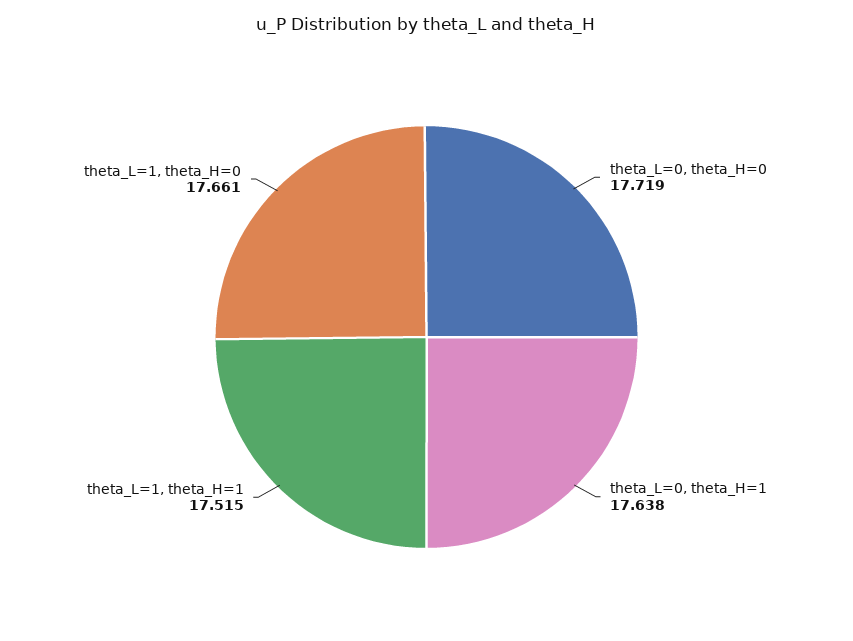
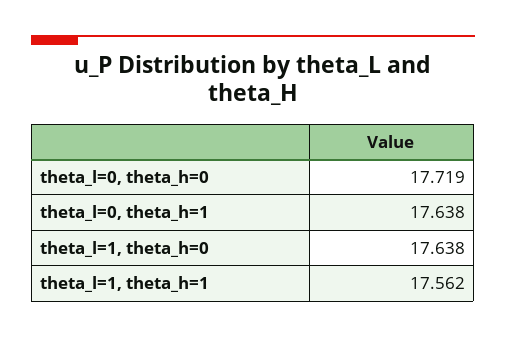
  {
    "theta_L=0, theta_H=0": 17.719,
    "theta_L=0, theta_H=1": 17.638,
-   "theta_L=1, theta_H=1": 17.515,
+   "theta_L=1, theta_H=1": 17.562,
-   "theta_L=1, theta_H=0": 17.661
+   "theta_L=1, theta_H=0": 17.638
  }

